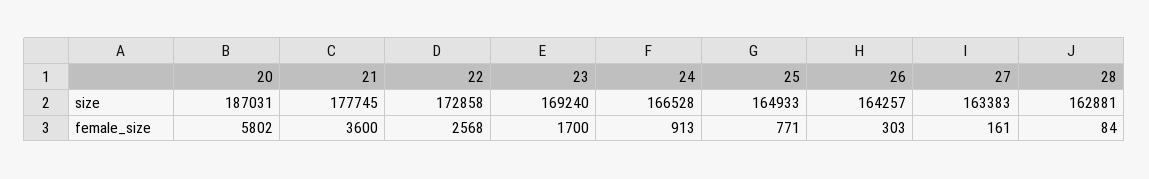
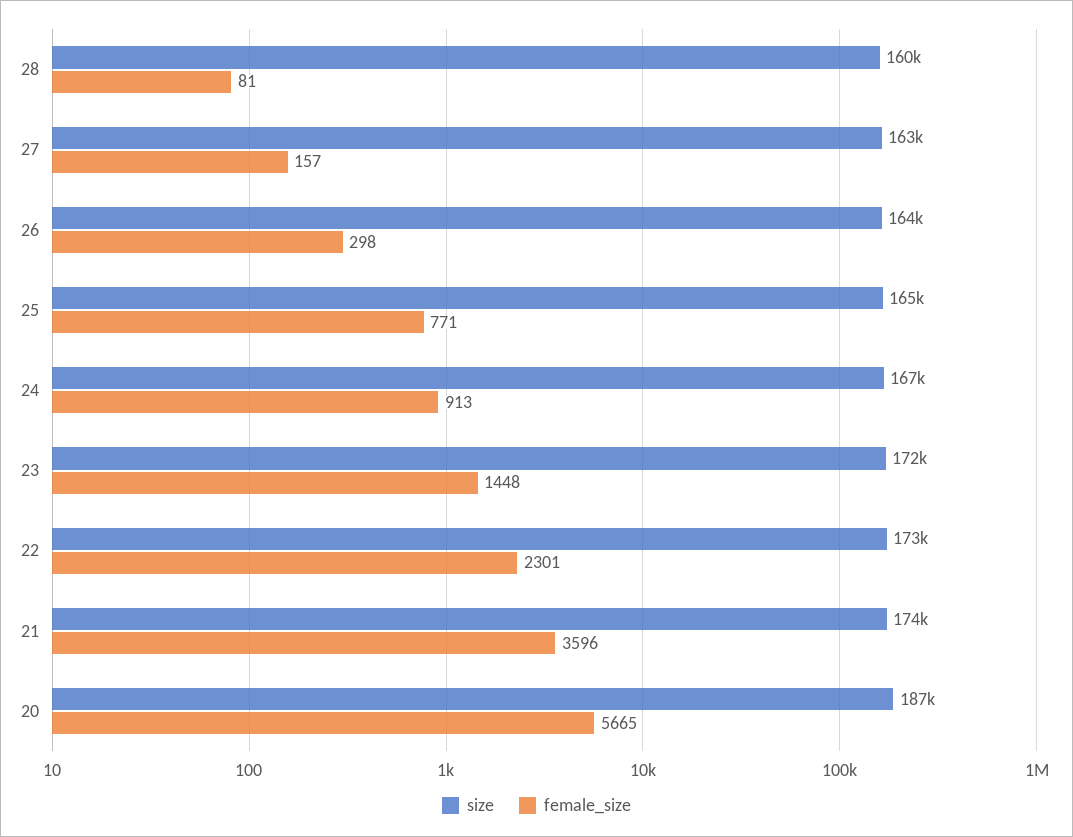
  {
    "size": {
      "20": 187031,
-     "21": 177745,
+     "21": 174000,
      "22": 172858,
-     "23": 169240,
+     "23": 172000,
      "24": 166528,
      "25": 164933,
      "26": 164257,
      "27": 163383,
-     "28": 162881
+     "28": 160000
    },
    "female_size": {
-     "20": 5802,
+     "20": 5665,
-     "21": 3600,
+     "21": 3596,
-     "22": 2568,
+     "22": 2301,
-     "23": 1700,
+     "23": 1448,
      "24": 913,
      "25": 771,
-     "26": 303,
+     "26": 298,
-     "27": 161,
+     "27": 157,
-     "28": 84
+     "28": 81
    }
  }

